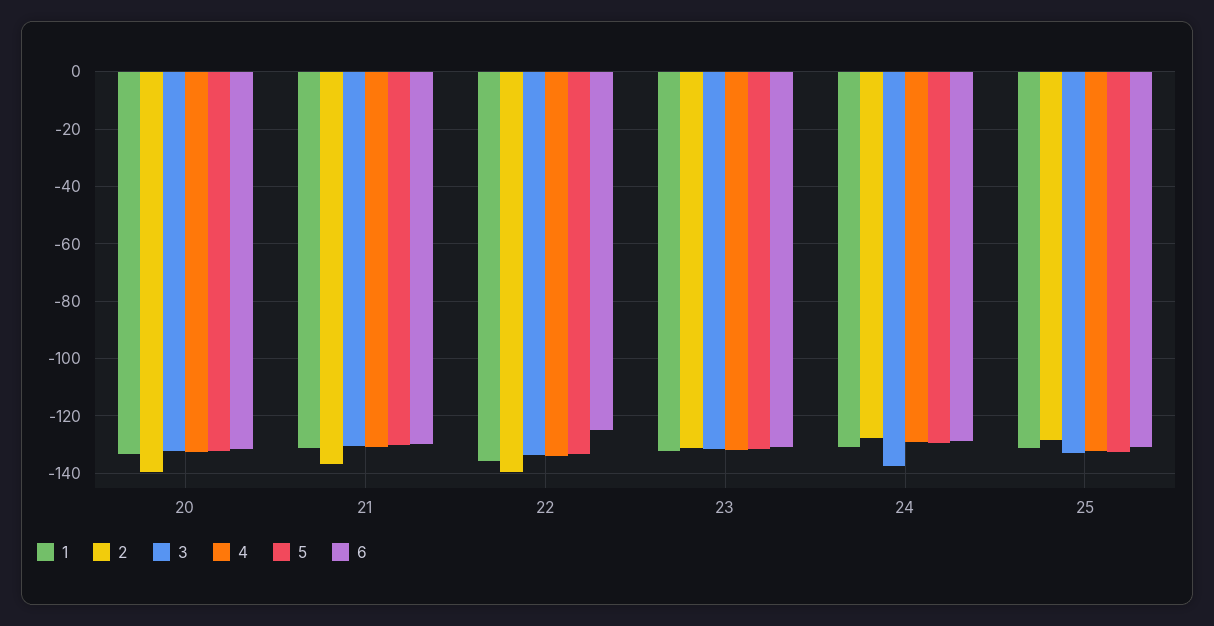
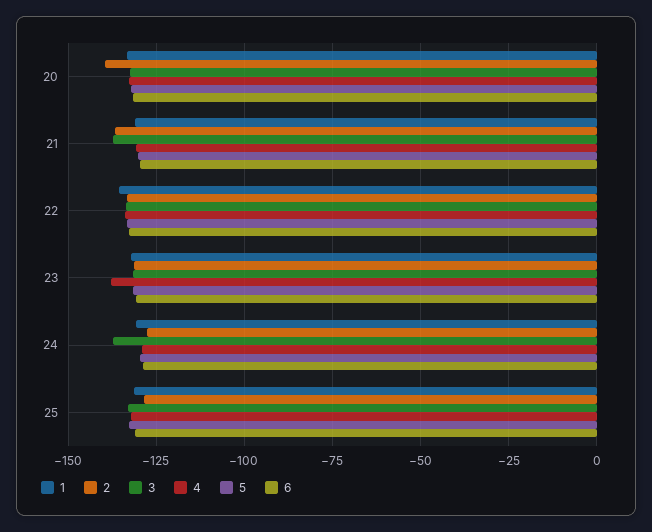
  {
    "1": {
      "20": -132.5,
      "21": -130,
      "22": -135,
      "23": -132.5,
      "24": -130,
      "25": -130
    },
    "2": {
      "20": -140,
      "21": -137.5,
-     "22": -140,
+     "22": -132.5,
      "23": -132.5,
      "24": -127.5,
      "25": -127.5
    },
    "3": {
      "20": -132.5,
-     "21": -130,
+     "21": -137.5,
      "22": -132.5,
      "23": -132.5,
      "24": -137.5,
      "25": -132.5
    },
    "4": {
      "20": -132.5,
      "21": -130,
      "22": -135,
-     "23": -132.5,
+     "23": -137.5,
      "24": -130,
      "25": -132.5
    },
    "5": {
      "20": -132.5,
      "21": -130,
      "22": -132.5,
      "23": -132.5,
      "24": -130,
      "25": -132.5
    },
    "6": {
      "20": -132.5,
      "21": -130,
-     "22": -125,
+     "22": -132.5,
      "23": -130,
      "24": -130,
      "25": -130
    }
  }

